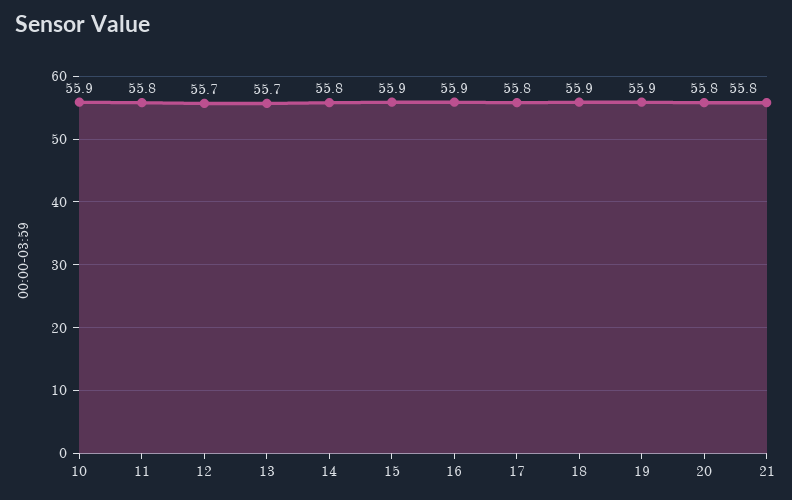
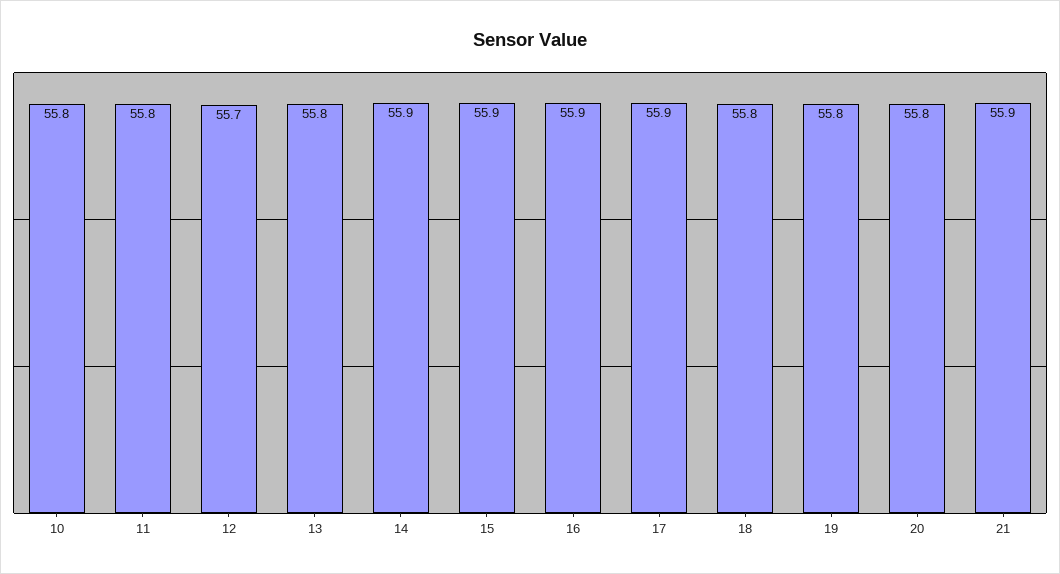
  {
-   "10": 55.9,
+   "10": 55.8,
    "11": 55.8,
    "12": 55.7,
-   "13": 55.7,
+   "13": 55.8,
-   "14": 55.8,
+   "14": 55.9,
    "15": 55.9,
    "16": 55.9,
-   "17": 55.8,
+   "17": 55.9,
-   "18": 55.9,
+   "18": 55.8,
-   "19": 55.9,
+   "19": 55.8,
    "20": 55.8,
-   "21": 55.8
+   "21": 55.9
  }

